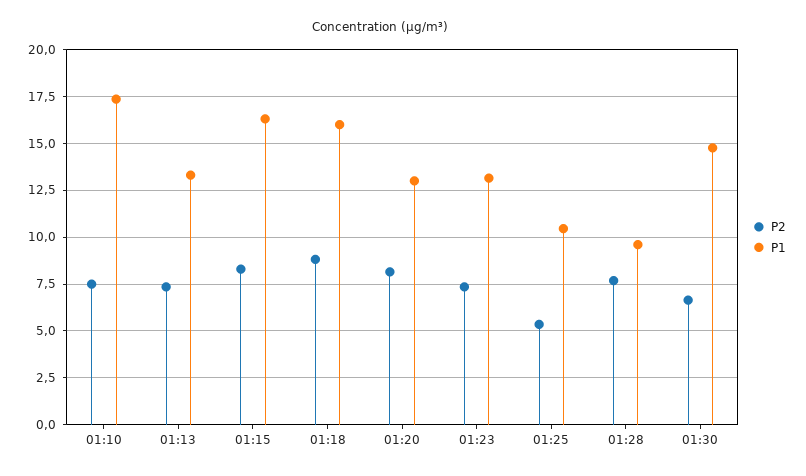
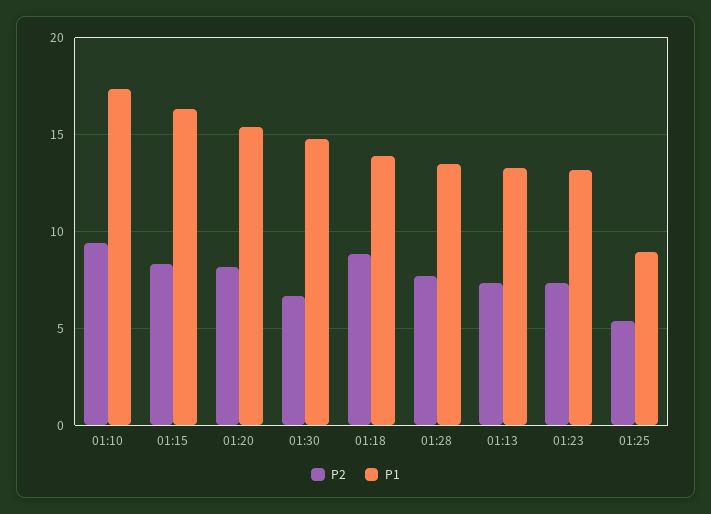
  {
    "P2": {
-     "01:10": 7.5,
+     "01:10": 9.5,
      "01:13": 7.5,
      "01:15": 8.5,
      "01:18": 9,
      "01:20": 8,
      "01:23": 7.5,
      "01:25": 5.5,
      "01:28": 7.5,
      "01:30": 6.5
    },
    "P1": {
      "01:10": 17.5,
      "01:13": 13.5,
      "01:15": 16.5,
-     "01:18": 16,
+     "01:18": 14,
-     "01:20": 13,
+     "01:20": 15.5,
      "01:23": 13,
-     "01:25": 10.5,
+     "01:25": 9,
-     "01:28": 9.5,
+     "01:28": 13.5,
      "01:30": 15
    }
  }

